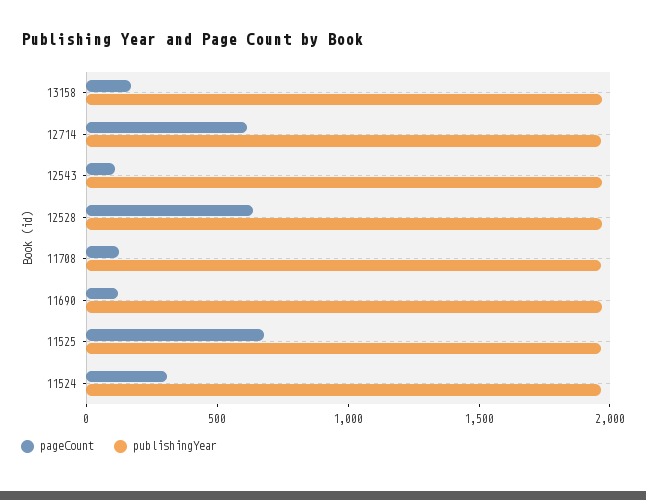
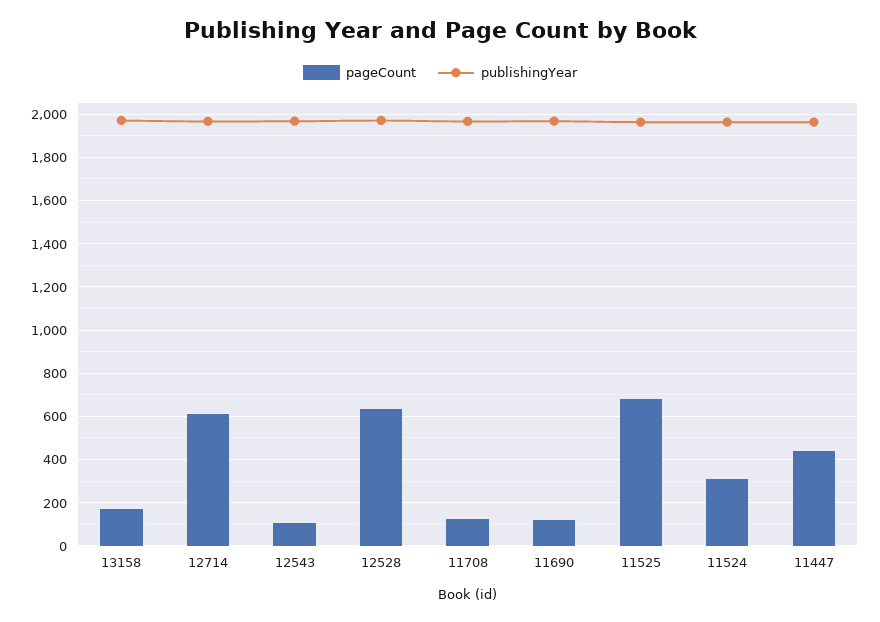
  {
    "pageCount": {
      "13158": 150,
      "12714": 600,
      "12543": 100,
      "12528": 650,
      "11708": 100,
      "11690": 100,
      "11525": 700,
-     "11524": 300
+     "11524": 300,
+     "11447": 450
    },
    "publishingYear": {
      "13158": 1950,
      "12714": 1950,
      "12543": 1950,
      "12528": 1950,
      "11708": 1950,
      "11690": 1950,
      "11525": 1950,
-     "11524": 1950
+     "11524": 1950,
+     "11447": 1950
    }
  }

